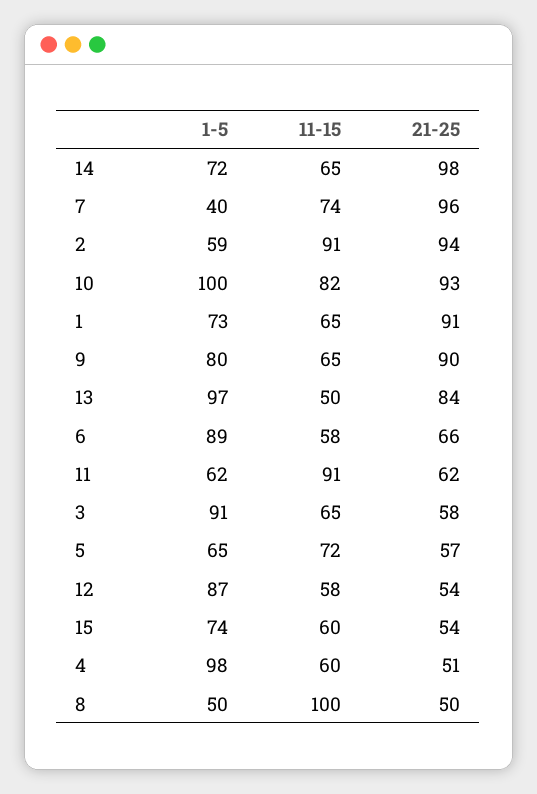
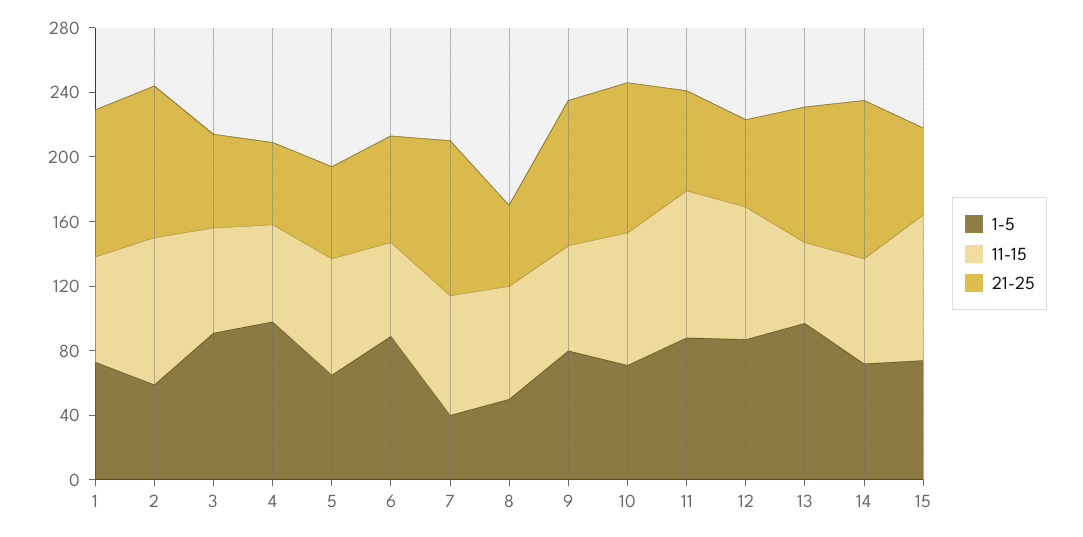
  {
    "1-5": {
      "14": 72,
      "7": 40,
      "2": 59,
-     "10": 100,
+     "10": 70,
      "1": 73,
      "9": 80,
      "13": 97,
      "6": 89,
-     "11": 62,
+     "11": 90,
      "3": 91,
      "5": 65,
      "12": 87,
      "15": 74,
      "4": 98,
      "8": 50
    },
    "11-15": {
      "14": 65,
      "7": 74,
      "2": 91,
      "10": 82,
      "1": 65,
      "9": 65,
      "13": 50,
      "6": 58,
      "11": 91,
      "3": 65,
      "5": 72,
-     "12": 58,
+     "12": 80,
-     "15": 60,
+     "15": 90,
      "4": 60,
-     "8": 100
+     "8": 70
    },
    "21-25": {
      "14": 98,
      "7": 96,
      "2": 94,
      "10": 93,
      "1": 91,
      "9": 90,
      "13": 84,
      "6": 66,
      "11": 62,
      "3": 58,
      "5": 57,
      "12": 54,
      "15": 54,
      "4": 51,
      "8": 50
    }
  }

